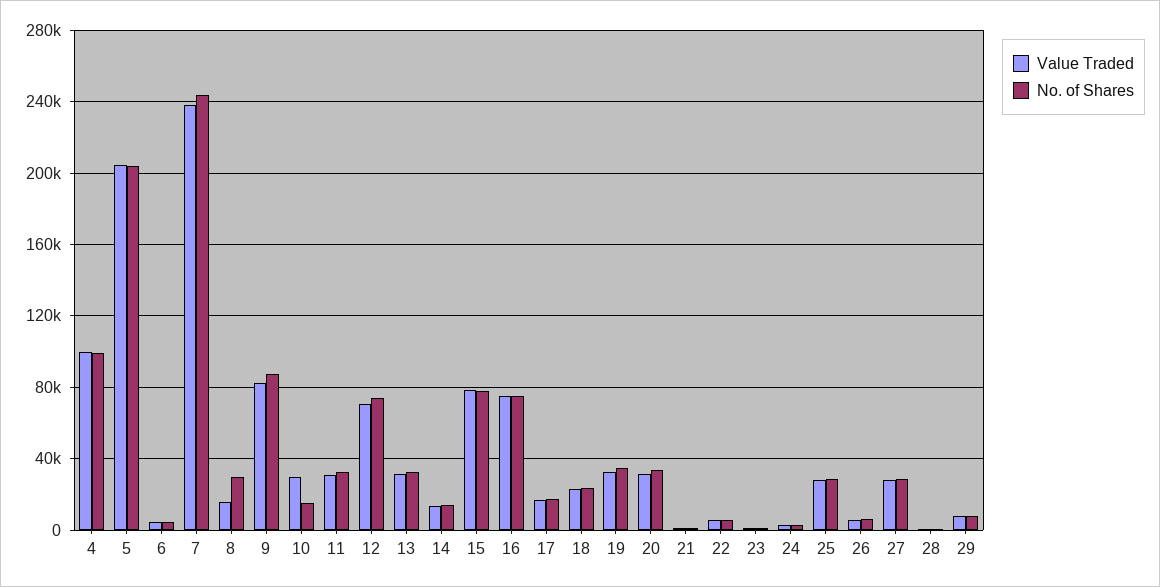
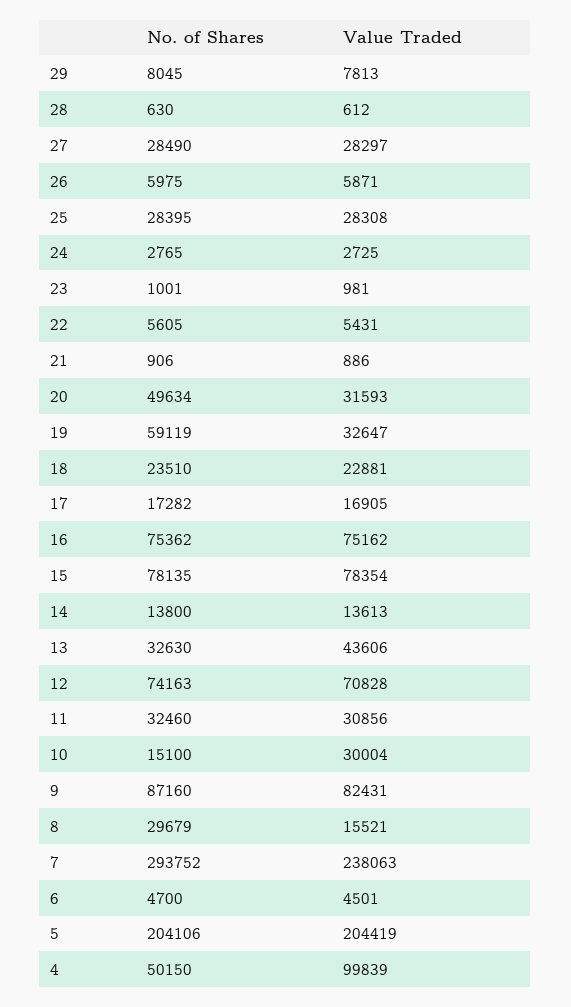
  {
    "Value Traded": {
      "4": 99839,
      "5": 204419,
      "6": 4501,
      "7": 238063,
      "8": 15521,
      "9": 82431,
      "10": 30004,
      "11": 30856,
      "12": 70828,
-     "13": 30000,
+     "13": 43606,
      "14": 13613,
      "15": 78354,
      "16": 75162,
      "17": 16905,
      "18": 22881,
      "19": 32647,
      "20": 31593,
      "21": 886,
      "22": 5431,
      "23": 981,
      "24": 2725,
      "25": 28308,
      "26": 5871,
      "27": 28297,
      "28": 612,
      "29": 7813
    },
    "No. of Shares": {
-     "4": 100000,
+     "4": 50150,
      "5": 204106,
      "6": 4700,
-     "7": 245000,
+     "7": 293752,
      "8": 29679,
      "9": 87160,
      "10": 15100,
      "11": 32460,
      "12": 74163,
      "13": 32630,
      "14": 13800,
      "15": 78135,
      "16": 75362,
      "17": 17282,
      "18": 23510,
-     "19": 35000,
+     "19": 59119,
-     "20": 35000,
+     "20": 49634,
      "21": 906,
      "22": 5605,
      "23": 1001,
      "24": 2765,
      "25": 28395,
      "26": 5975,
      "27": 28490,
      "28": 630,
      "29": 8045
    }
  }

